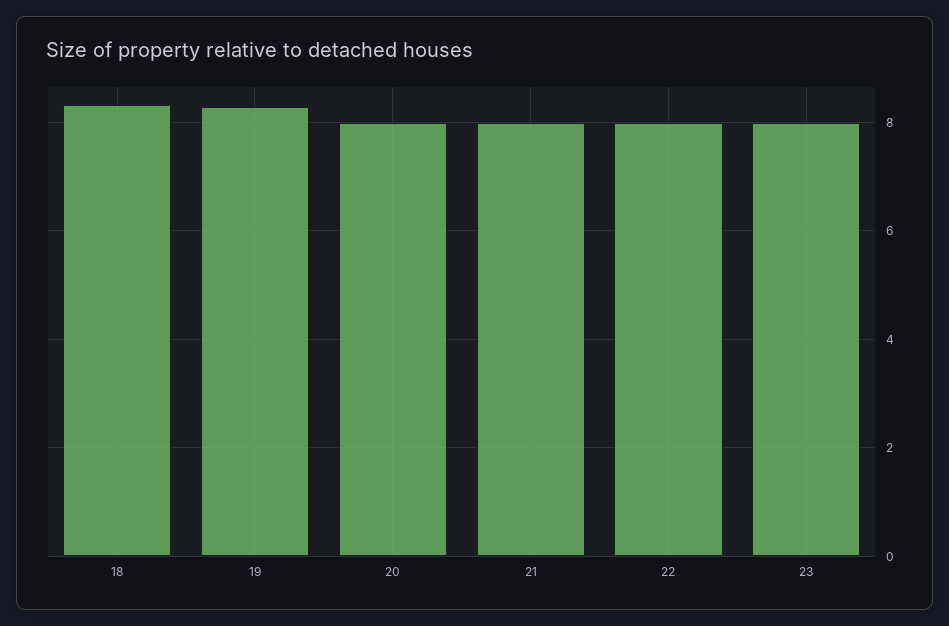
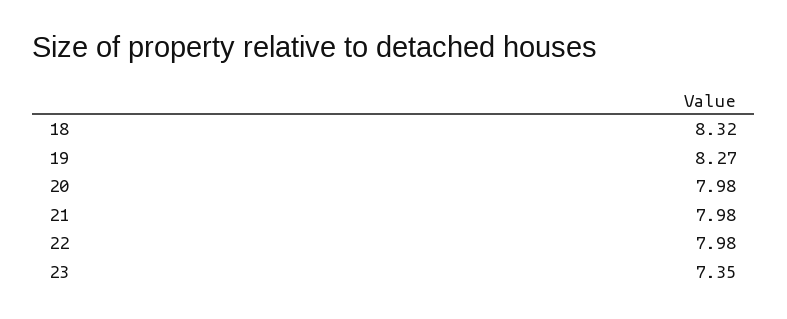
  {
    "18": 8.32,
    "19": 8.27,
    "20": 7.98,
    "21": 7.98,
    "22": 7.98,
-   "23": 8
+   "23": 7.35
  }

